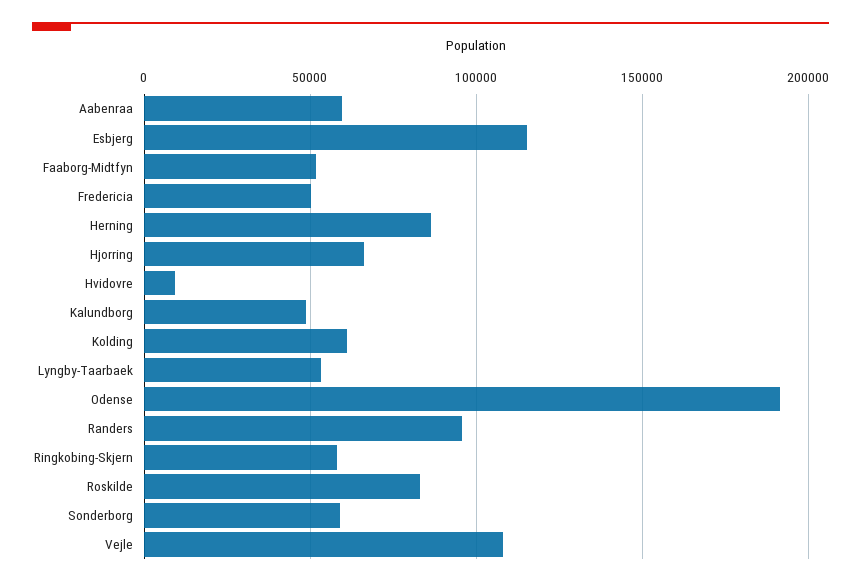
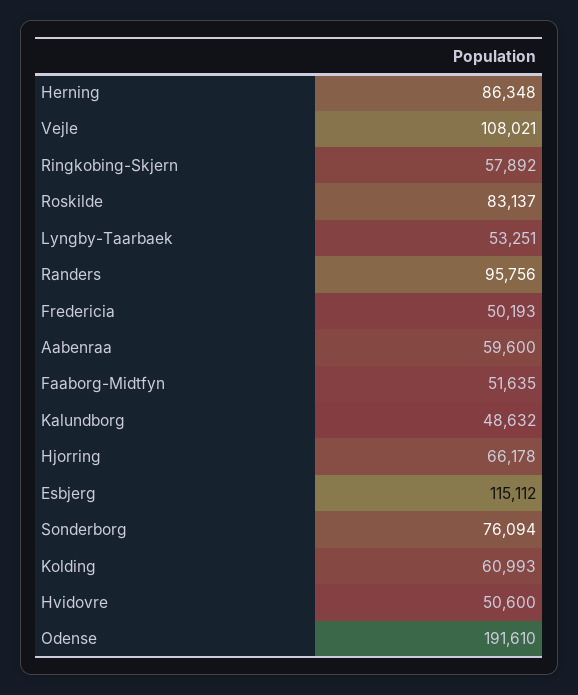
  {
    "Aabenraa": 59600,
    "Esbjerg": 115112,
    "Faaborg-Midtfyn": 51635,
    "Fredericia": 50193,
    "Herning": 86348,
    "Hjorring": 66178,
-   "Hvidovre": 10000,
+   "Hvidovre": 50600,
    "Kalundborg": 48632,
    "Kolding": 60993,
    "Lyngby-Taarbaek": 53251,
    "Odense": 191610,
    "Randers": 95756,
    "Ringkobing-Skjern": 57892,
    "Roskilde": 83137,
-   "Sonderborg": 60000,
+   "Sonderborg": 76094,
    "Vejle": 108021
  }

